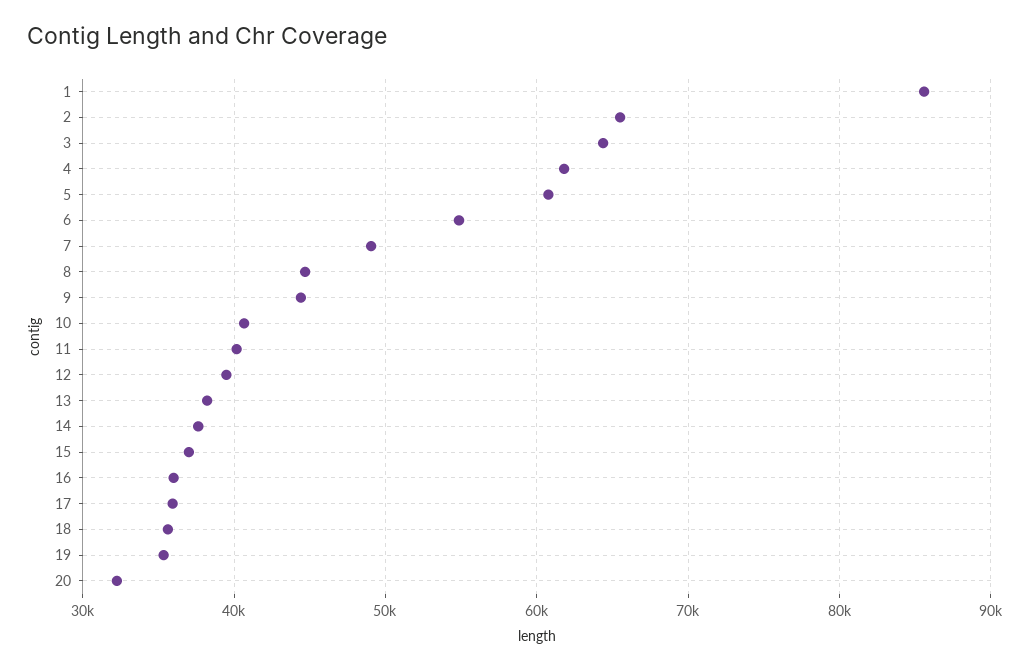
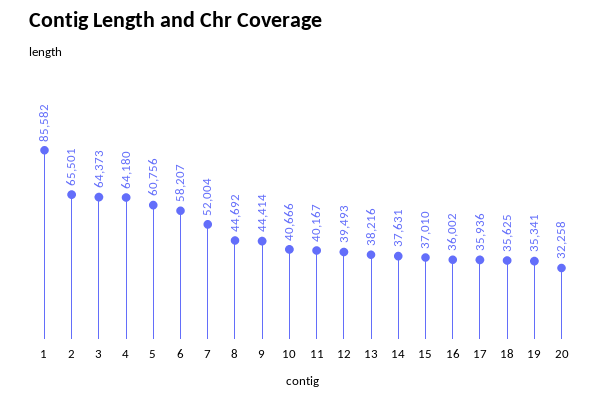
  {
    "1": 85582,
    "2": 65501,
    "3": 64373,
-   "4": 62000,
+   "4": 64180,
    "5": 60756,
-   "6": 55000,
+   "6": 58207,
-   "7": 49000,
+   "7": 52004,
    "8": 44692,
    "9": 44414,
    "10": 40666,
    "11": 40167,
    "12": 39493,
    "13": 38216,
    "14": 37631,
    "15": 37010,
    "16": 36002,
    "17": 35936,
    "18": 35625,
    "19": 35341,
    "20": 32258
  }

